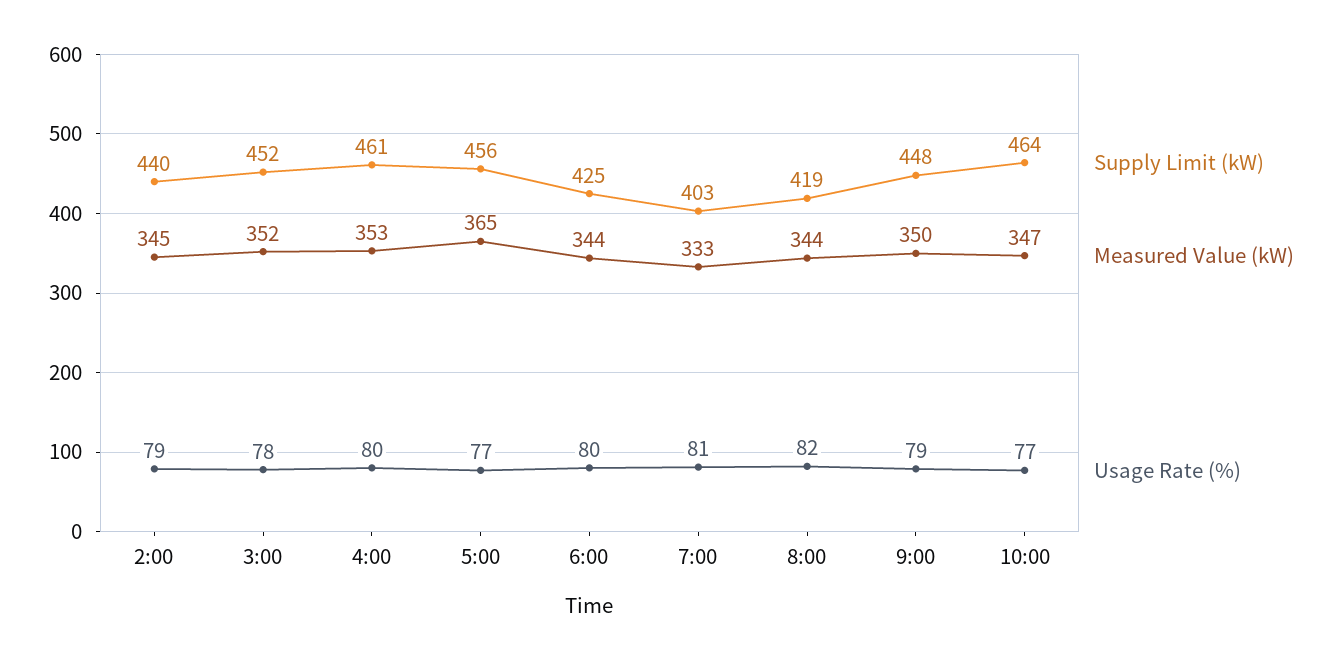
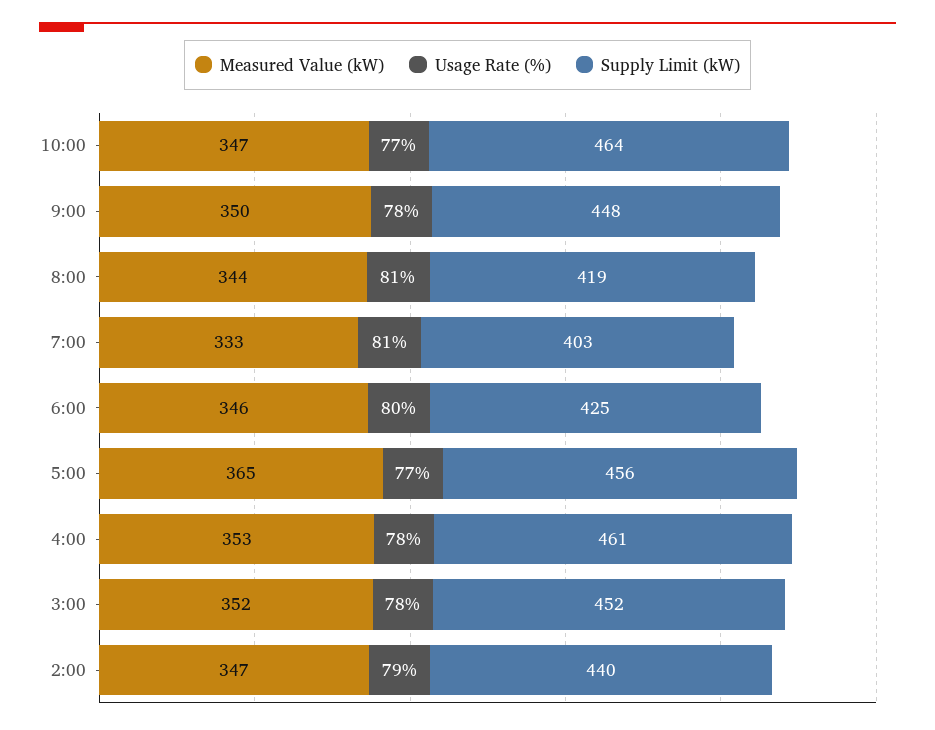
  {
    "Supply Limit (kW)": {
      "2:00": 440,
      "3:00": 452,
      "4:00": 461,
      "5:00": 456,
      "6:00": 425,
      "7:00": 403,
      "8:00": 419,
      "9:00": 448,
      "10:00": 464
    },
    "Measured Value (kW)": {
-     "2:00": 345,
+     "2:00": 347,
      "3:00": 352,
      "4:00": 353,
      "5:00": 365,
-     "6:00": 344,
+     "6:00": 346,
      "7:00": 333,
      "8:00": 344,
      "9:00": 350,
      "10:00": 347
    },
    "Usage Rate (%)": {
      "2:00": 79,
      "3:00": 78,
-     "4:00": 80,
+     "4:00": 78,
      "5:00": 77,
      "6:00": 80,
      "7:00": 81,
-     "8:00": 82,
+     "8:00": 81,
-     "9:00": 79,
+     "9:00": 78,
      "10:00": 77
    }
  }

